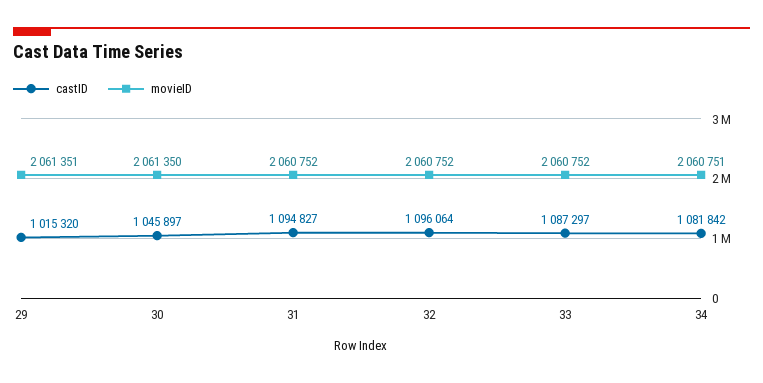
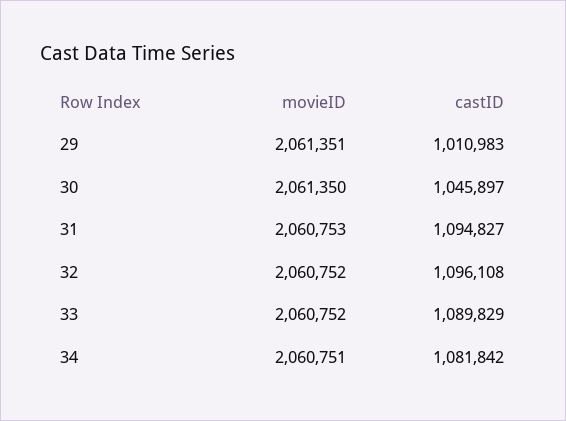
  {
    "castID": {
-     "29": 1015320,
+     "29": 1010983,
      "30": 1045897,
      "31": 1094827,
-     "32": 1096064,
+     "32": 1096108,
-     "33": 1087297,
+     "33": 1089829,
      "34": 1081842
    },
    "movieID": {
      "29": 2061351,
      "30": 2061350,
-     "31": 2060752,
+     "31": 2060753,
      "32": 2060752,
      "33": 2060752,
      "34": 2060751
    }
  }

